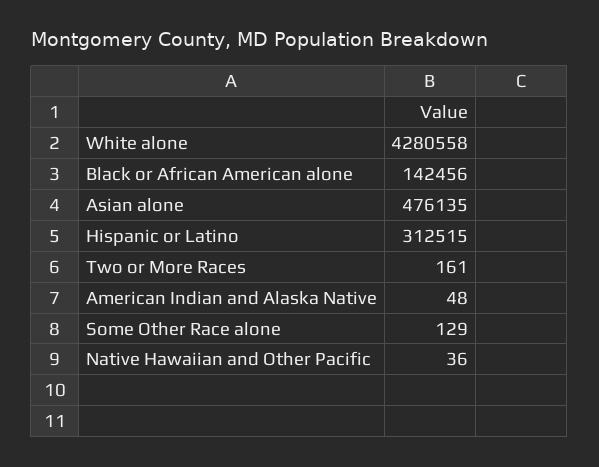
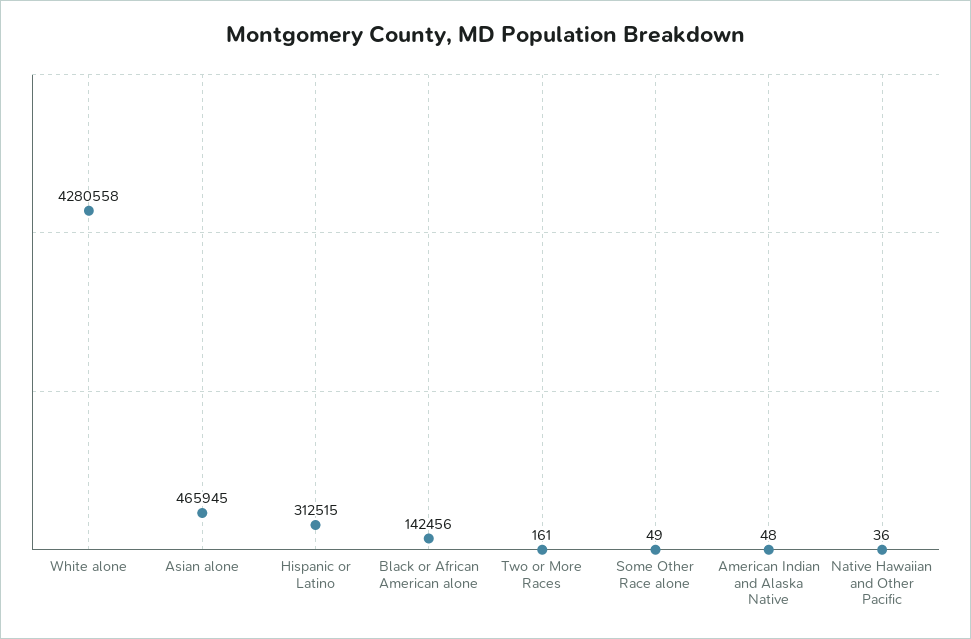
  {
    "White alone": 4280558,
    "Black or African American alone": 142456,
-   "Asian alone": 476135,
+   "Asian alone": 465945,
    "Hispanic or Latino": 312515,
    "Two or More Races": 161,
    "American Indian and Alaska Native": 48,
-   "Some Other Race alone": 129,
+   "Some Other Race alone": 49,
    "Native Hawaiian and Other Pacific": 36
  }

